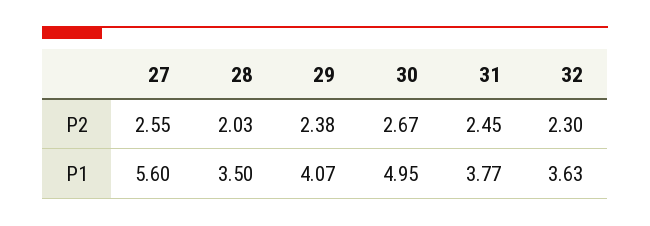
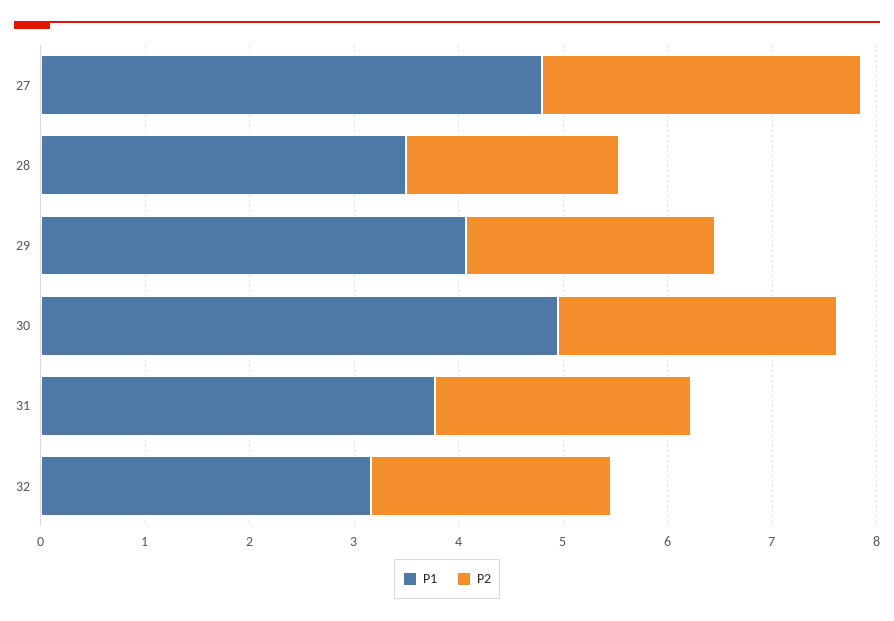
  {
    "P2": {
-     "27": 2.55,
+     "27": 3,
      "28": 2.03,
      "29": 2.38,
      "30": 2.67,
      "31": 2.45,
      "32": 2.3
    },
    "P1": {
-     "27": 5.6,
+     "27": 4.8,
      "28": 3.5,
      "29": 4.07,
      "30": 4.95,
      "31": 3.77,
-     "32": 3.63
+     "32": 3.2
    }
  }

